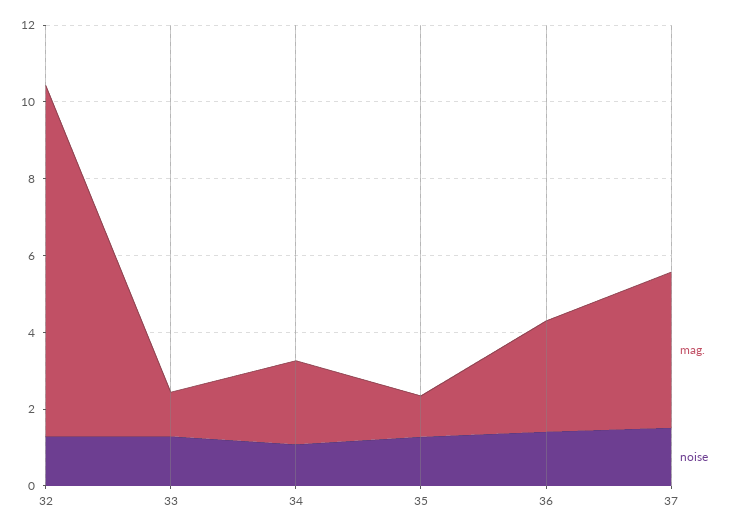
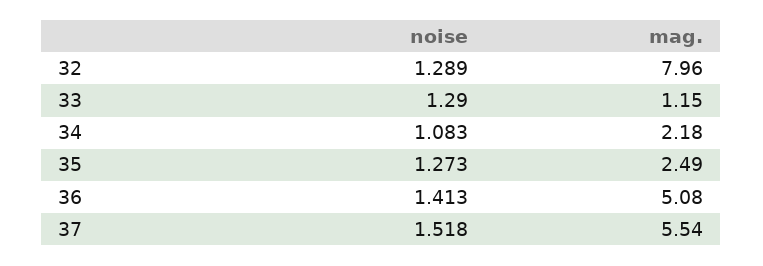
  {
    "mag.": {
-     "32": 9,
+     "32": 7.96,
      "33": 1.15,
      "34": 2.18,
-     "35": 1,
+     "35": 2.49,
-     "36": 3,
+     "36": 5.08,
-     "37": 4
+     "37": 5.54
    },
    "noise": {
      "32": 1.289,
      "33": 1.29,
      "34": 1.083,
      "35": 1.273,
      "36": 1.413,
      "37": 1.518
    }
  }

